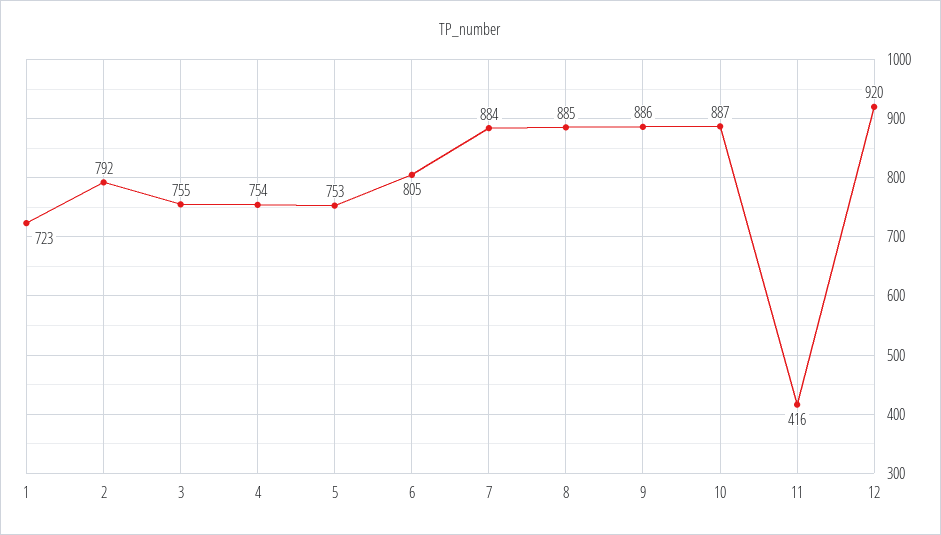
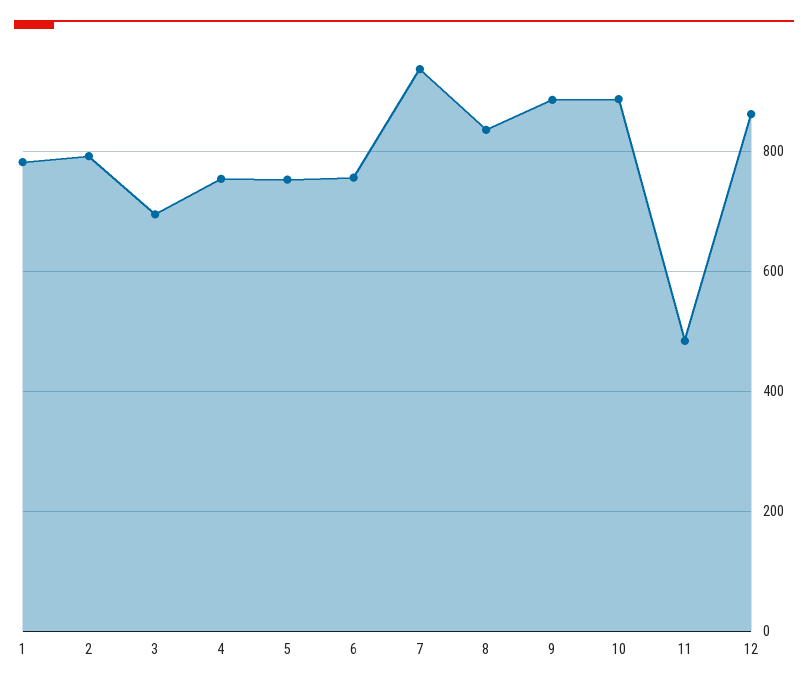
  {
-   "1": 723,
+   "1": 780,
    "2": 792,
-   "3": 755,
+   "3": 700,
    "4": 754,
    "5": 753,
-   "6": 805,
+   "6": 760,
-   "7": 884,
+   "7": 940,
-   "8": 885,
+   "8": 840,
    "9": 886,
    "10": 887,
-   "11": 416,
+   "11": 480,
-   "12": 920
+   "12": 860
  }

